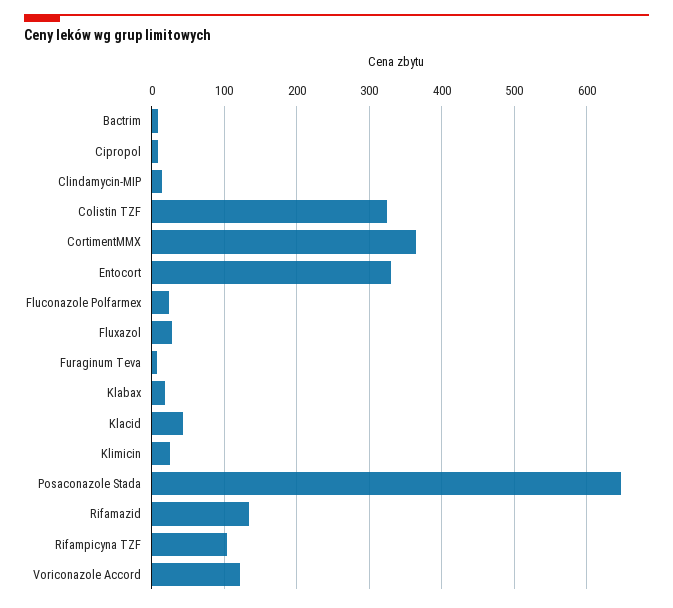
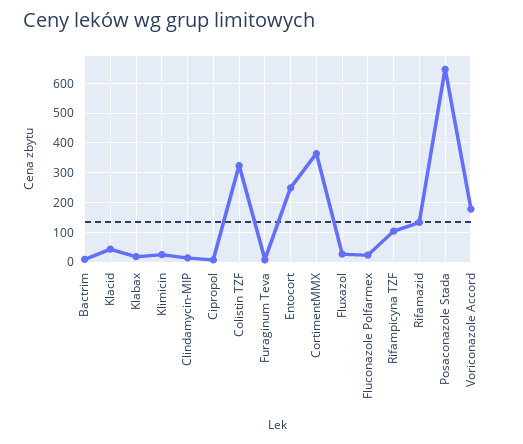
  {
    "Bactrim": 10,
    "Cipropol": 10,
    "Clindamycin-MIP": 10,
    "Colistin TZF": 320,
    "CortimentMMX": 360,
-   "Entocort": 330,
+   "Entocort": 250,
    "Fluconazole Polfarmex": 20,
    "Fluxazol": 30,
    "Furaginum Teva": 10,
    "Klabax": 20,
    "Klacid": 40,
    "Klimicin": 20,
    "Posaconazole Stada": 650,
    "Rifamazid": 130,
    "Rifampicyna TZF": 100,
-   "Voriconazole Accord": 120
+   "Voriconazole Accord": 175
  }

